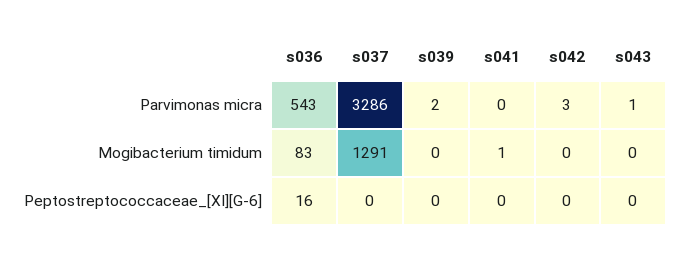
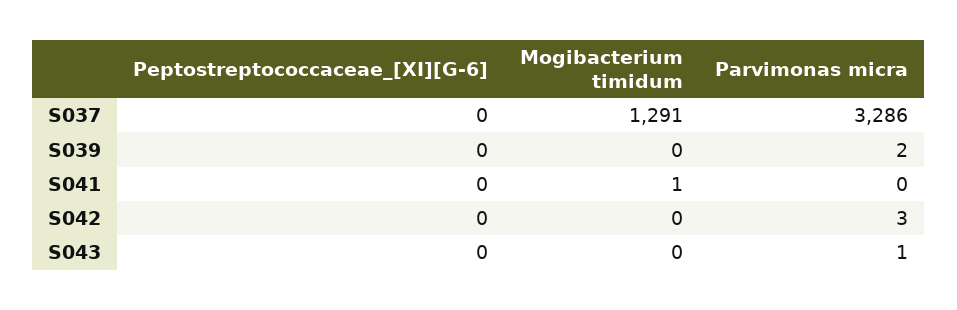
  {
-   "s036": {
-     "Parvimonas micra": 543,
-     "Mogibacterium timidum": 83,
-     "Peptostreptococcaceae_[XI][G-6]": 16
-   },
    "s037": {
      "Parvimonas micra": 3286,
      "Mogibacterium timidum": 1291,
      "Peptostreptococcaceae_[XI][G-6]": 0
    },
    "s039": {
      "Parvimonas micra": 2,
      "Mogibacterium timidum": 0,
      "Peptostreptococcaceae_[XI][G-6]": 0
    },
    "s041": {
      "Parvimonas micra": 0,
      "Mogibacterium timidum": 1,
      "Peptostreptococcaceae_[XI][G-6]": 0
    },
    "s042": {
      "Parvimonas micra": 3,
      "Mogibacterium timidum": 0,
      "Peptostreptococcaceae_[XI][G-6]": 0
    },
    "s043": {
      "Parvimonas micra": 1,
      "Mogibacterium timidum": 0,
      "Peptostreptococcaceae_[XI][G-6]": 0
    }
  }

